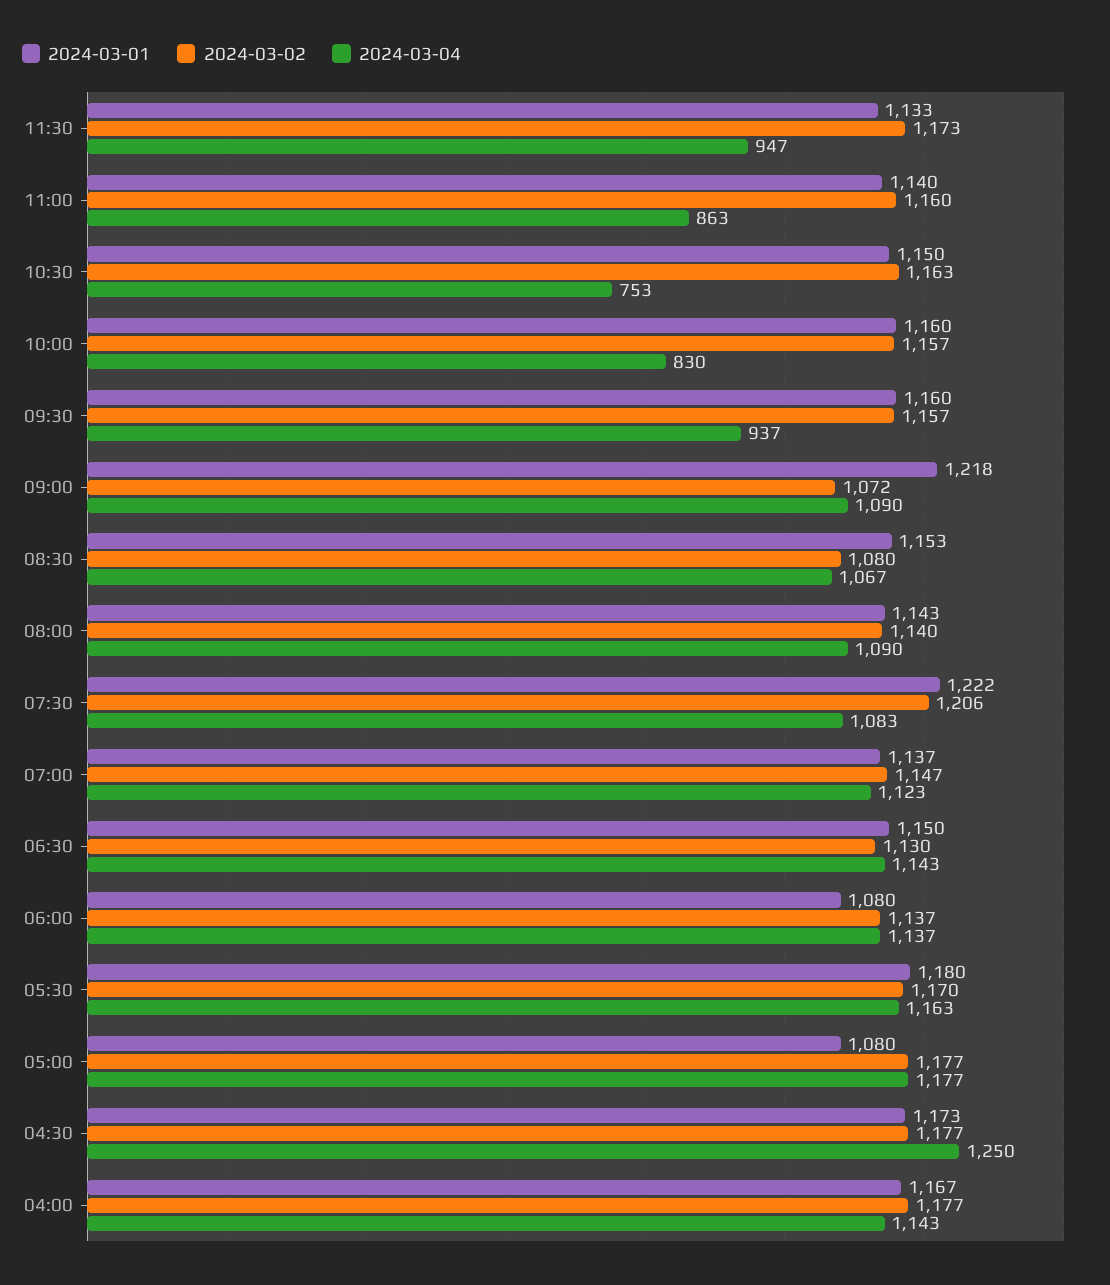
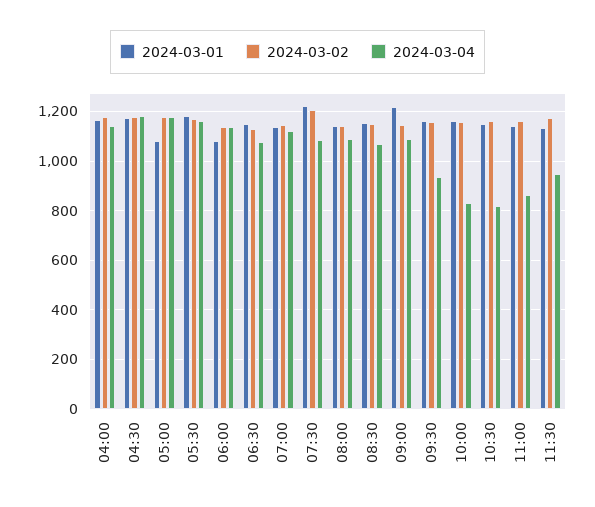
  {
    "2024-03-01": {
      "11:30": 1133,
      "11:00": 1140,
      "10:30": 1150,
      "10:00": 1160,
      "09:30": 1160,
      "09:00": 1218,
      "08:30": 1153,
      "08:00": 1143,
      "07:30": 1222,
      "07:00": 1137,
      "06:30": 1150,
      "06:00": 1080,
      "05:30": 1180,
      "05:00": 1080,
      "04:30": 1173,
      "04:00": 1167
    },
    "2024-03-02": {
      "11:30": 1173,
      "11:00": 1160,
      "10:30": 1163,
      "10:00": 1157,
      "09:30": 1157,
-     "09:00": 1072,
+     "09:00": 1150,
-     "08:30": 1080,
+     "08:30": 1150,
      "08:00": 1140,
      "07:30": 1206,
      "07:00": 1147,
      "06:30": 1130,
      "06:00": 1137,
      "05:30": 1170,
      "05:00": 1177,
      "04:30": 1177,
      "04:00": 1177
    },
    "2024-03-04": {
      "11:30": 947,
      "11:00": 863,
-     "10:30": 753,
+     "10:30": 825,
      "10:00": 830,
      "09:30": 937,
      "09:00": 1090,
      "08:30": 1067,
      "08:00": 1090,
      "07:30": 1083,
      "07:00": 1123,
-     "06:30": 1143,
+     "06:30": 1075,
      "06:00": 1137,
      "05:30": 1163,
      "05:00": 1177,
-     "04:30": 1250,
+     "04:30": 1175,
      "04:00": 1143
    }
  }

